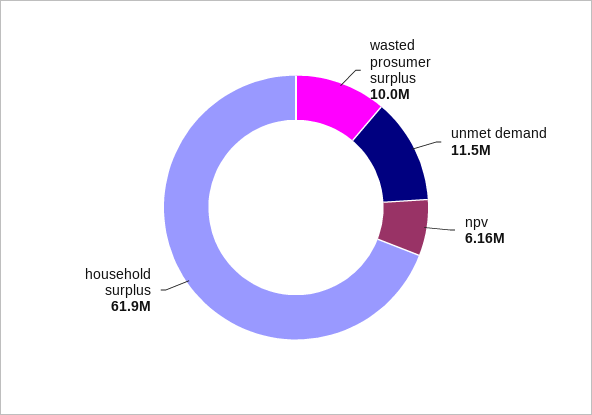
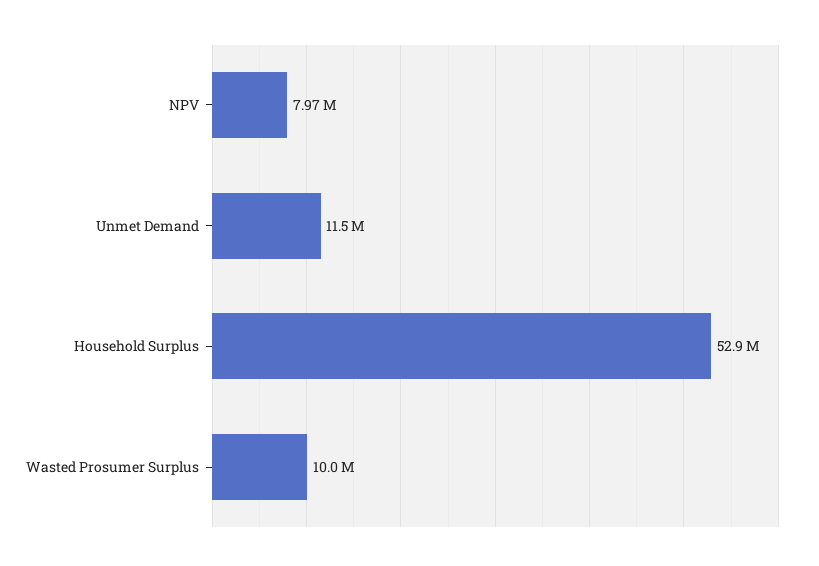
  {
    "wasted prosumer surplus": 10000000,
    "unmet demand": 11500000,
-   "npv": 6160000,
+   "npv": 7970000,
-   "household surplus": 61900000
+   "household surplus": 52900000
  }

